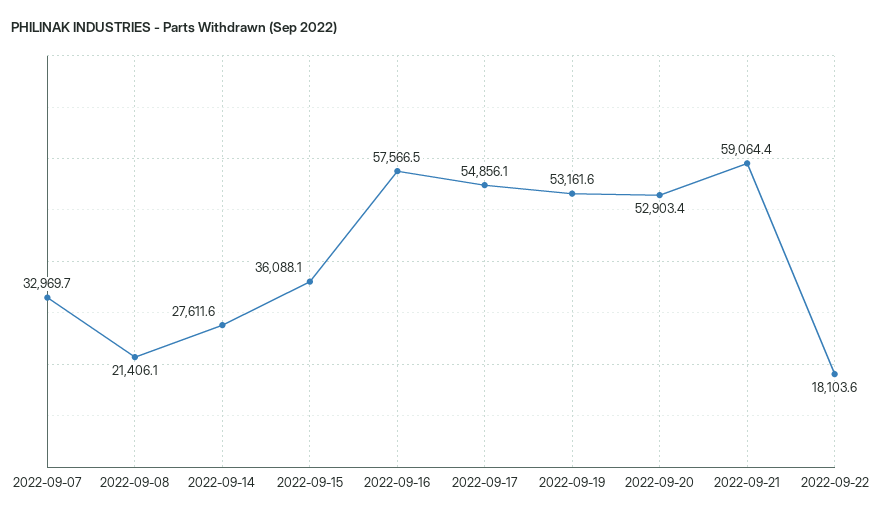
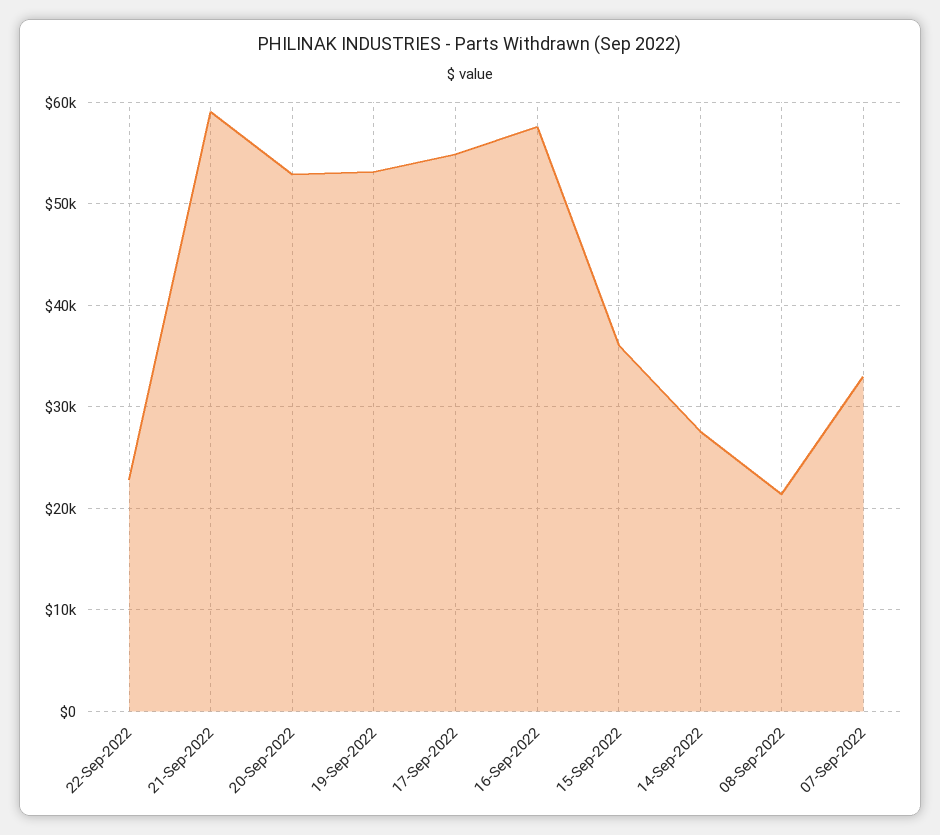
  {
    "2022-09-07": 32969.7,
    "2022-09-08": 21406.1,
    "2022-09-14": 27611.6,
    "2022-09-15": 36088.1,
    "2022-09-16": 57566.5,
    "2022-09-17": 54856.1,
    "2022-09-19": 53161.6,
    "2022-09-20": 52903.4,
    "2022-09-21": 59064.4,
-   "2022-09-22": 18103.6
+   "2022-09-22": 23000
  }

